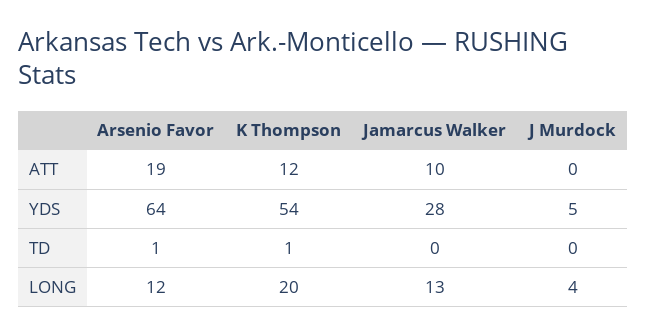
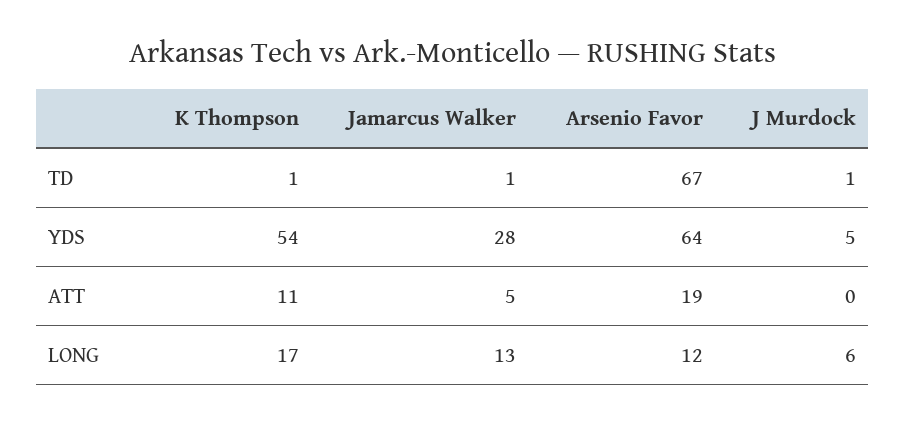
  {
    "Arsenio Favor": {
      "ATT": 19,
      "YDS": 64,
-     "TD": 1,
+     "TD": 67,
      "LONG": 12
    },
    "K Thompson": {
-     "ATT": 12,
+     "ATT": 11,
      "YDS": 54,
      "TD": 1,
-     "LONG": 20
+     "LONG": 17
    },
    "Jamarcus Walker": {
-     "ATT": 10,
+     "ATT": 5,
      "YDS": 28,
-     "TD": 0,
+     "TD": 1,
      "LONG": 13
    },
    "J Murdock": {
      "ATT": 0,
      "YDS": 5,
-     "TD": 0,
+     "TD": 1,
-     "LONG": 4
+     "LONG": 6
    }
  }

